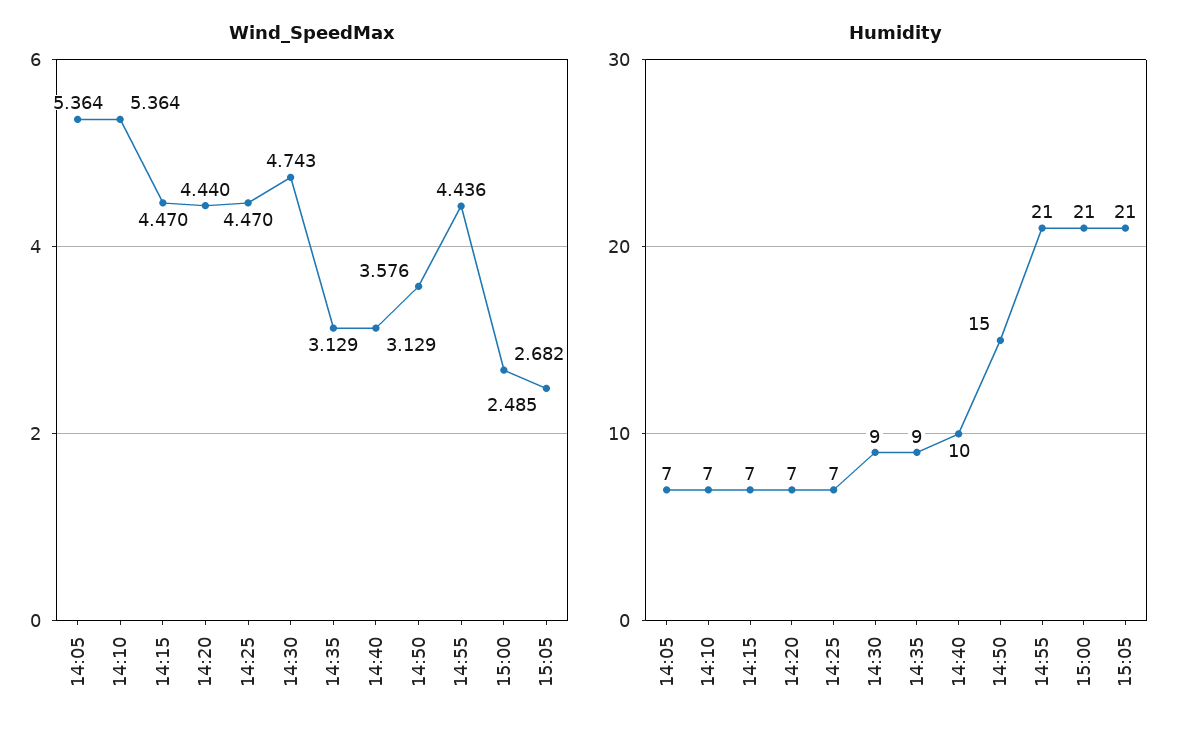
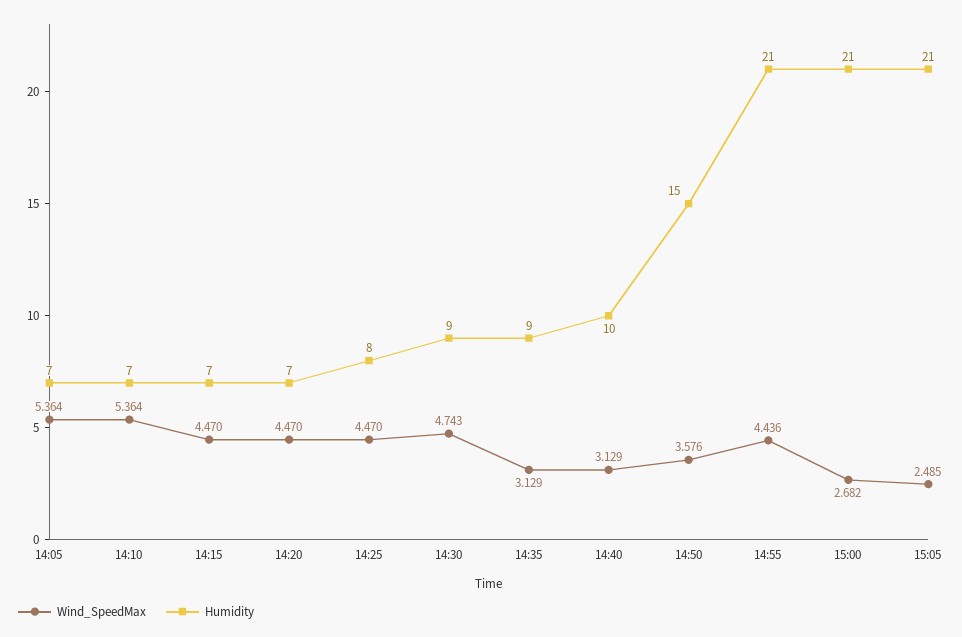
  {
    "Wind_SpeedMax": {
      "14:05": 5.364,
      "14:10": 5.364,
      "14:15": 4.47,
-     "14:20": 4.44,
+     "14:20": 4.47,
      "14:25": 4.47,
      "14:30": 4.743,
      "14:35": 3.129,
      "14:40": 3.129,
      "14:50": 3.576,
      "14:55": 4.436,
      "15:00": 2.682,
      "15:05": 2.485
    },
    "Humidity": {
      "14:05": 7,
      "14:10": 7,
      "14:15": 7,
      "14:20": 7,
-     "14:25": 7,
+     "14:25": 8,
      "14:30": 9,
      "14:35": 9,
      "14:40": 10,
      "14:50": 15,
      "14:55": 21,
      "15:00": 21,
      "15:05": 21
    }
  }

